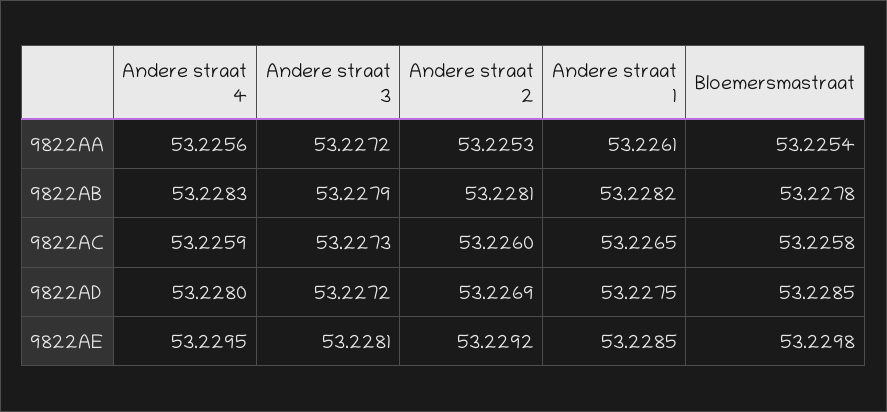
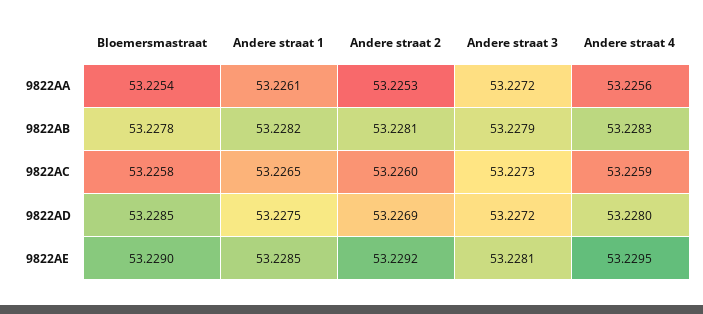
  {
    "Andere straat 4": {
      "9822AA": 53.2256,
      "9822AB": 53.2283,
      "9822AC": 53.2259,
      "9822AD": 53.228,
      "9822AE": 53.2295
    },
    "Andere straat 3": {
      "9822AA": 53.2272,
      "9822AB": 53.2279,
      "9822AC": 53.2273,
      "9822AD": 53.2272,
      "9822AE": 53.2281
    },
    "Andere straat 2": {
      "9822AA": 53.2253,
      "9822AB": 53.2281,
      "9822AC": 53.226,
      "9822AD": 53.2269,
      "9822AE": 53.2292
    },
    "Andere straat 1": {
      "9822AA": 53.2261,
      "9822AB": 53.2282,
      "9822AC": 53.2265,
      "9822AD": 53.2275,
      "9822AE": 53.2285
    },
    "Bloemersmastraat": {
      "9822AA": 53.2254,
      "9822AB": 53.2278,
      "9822AC": 53.2258,
      "9822AD": 53.2285,
-     "9822AE": 53.2298
+     "9822AE": 53.229
    }
  }

